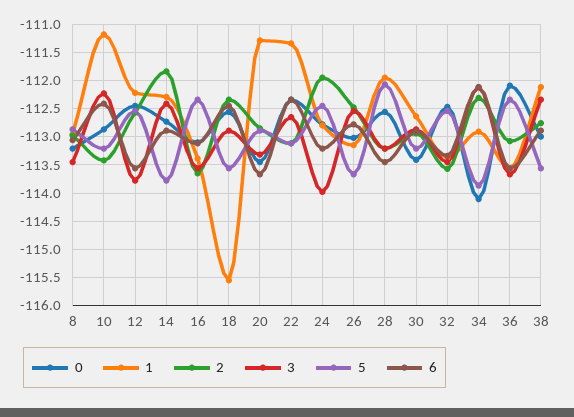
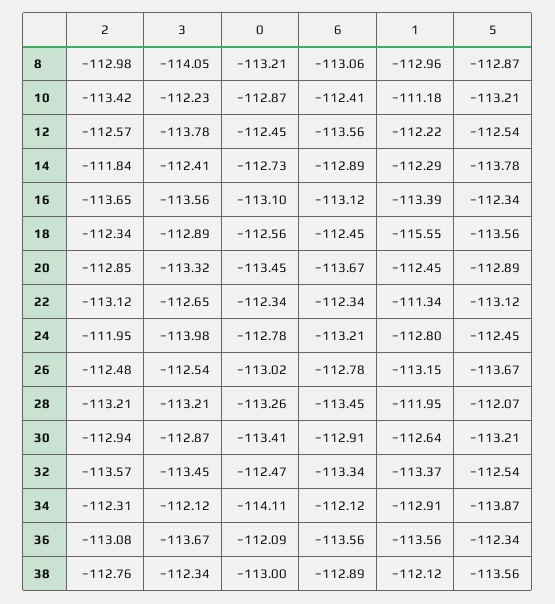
  {
    "0": {
      "8": -113.21,
      "10": -112.87,
      "12": -112.45,
      "14": -112.73,
      "16": -113.1,
      "18": -112.56,
      "20": -113.45,
      "22": -112.34,
      "24": -112.78,
      "26": -113.02,
-     "28": -112.5,
+     "28": -113.26,
      "30": -113.41,
      "32": -112.47,
      "34": -114.11,
      "36": -112.09,
      "38": -113
    },
    "1": {
      "8": -112.96,
      "10": -111.18,
      "12": -112.22,
      "14": -112.29,
      "16": -113.39,
      "18": -115.55,
-     "20": -111.25,
+     "20": -112.45,
      "22": -111.34,
      "24": -112.8,
      "26": -113.15,
      "28": -111.95,
      "30": -112.64,
      "32": -113.37,
      "34": -112.91,
      "36": -113.56,
      "38": -112.12
    },
    "2": {
      "8": -112.98,
      "10": -113.42,
      "12": -112.57,
      "14": -111.84,
      "16": -113.65,
      "18": -112.34,
      "20": -112.85,
      "22": -113.12,
      "24": -111.95,
      "26": -112.48,
      "28": -113.21,
      "30": -112.94,
      "32": -113.57,
      "34": -112.31,
      "36": -113.08,
      "38": -112.76
    },
    "3": {
-     "8": -113.5,
+     "8": -114.05,
      "10": -112.23,
      "12": -113.78,
      "14": -112.41,
      "16": -113.56,
      "18": -112.89,
      "20": -113.32,
      "22": -112.65,
      "24": -113.98,
      "26": -112.54,
      "28": -113.21,
      "30": -112.87,
      "32": -113.45,
      "34": -112.12,
      "36": -113.67,
      "38": -112.34
    },
    "5": {
      "8": -112.87,
      "10": -113.21,
      "12": -112.54,
      "14": -113.78,
      "16": -112.34,
      "18": -113.56,
      "20": -112.89,
      "22": -113.12,
      "24": -112.45,
      "26": -113.67,
      "28": -112.07,
      "30": -113.21,
      "32": -112.54,
      "34": -113.87,
      "36": -112.34,
      "38": -113.56
    },
    "6": {
      "8": -113.06,
      "10": -112.41,
      "12": -113.56,
      "14": -112.89,
      "16": -113.12,
      "18": -112.45,
      "20": -113.67,
      "22": -112.34,
      "24": -113.21,
      "26": -112.78,
      "28": -113.45,
      "30": -112.91,
      "32": -113.34,
      "34": -112.12,
      "36": -113.56,
      "38": -112.89
    }
  }

